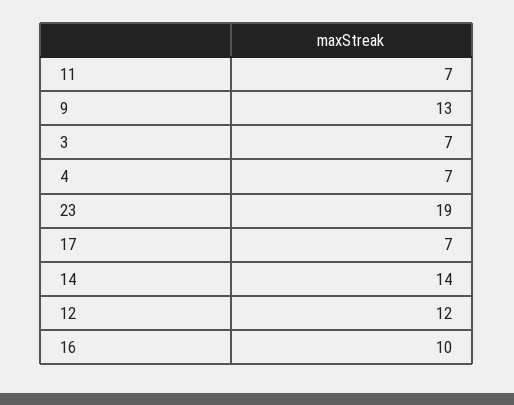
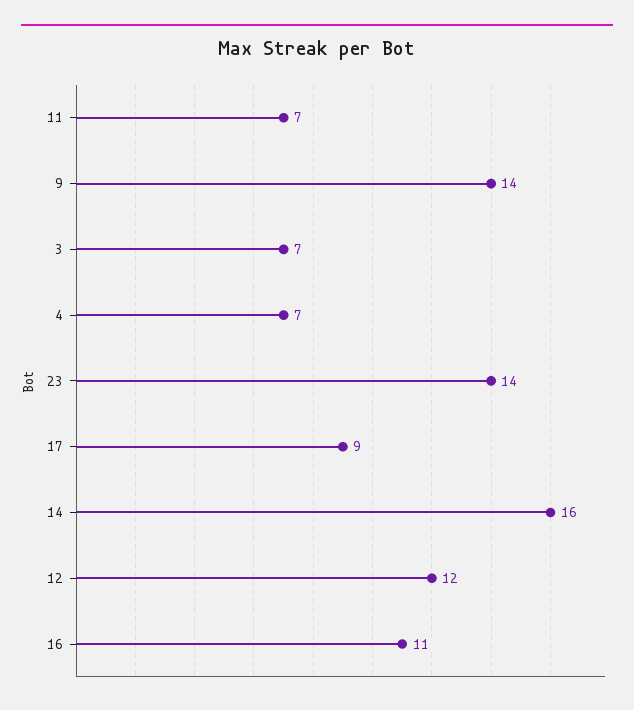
  {
    "11": 7,
-   "9": 13,
+   "9": 14,
    "3": 7,
    "4": 7,
-   "23": 19,
+   "23": 14,
-   "17": 7,
+   "17": 9,
-   "14": 14,
+   "14": 16,
    "12": 12,
-   "16": 10
+   "16": 11
  }

